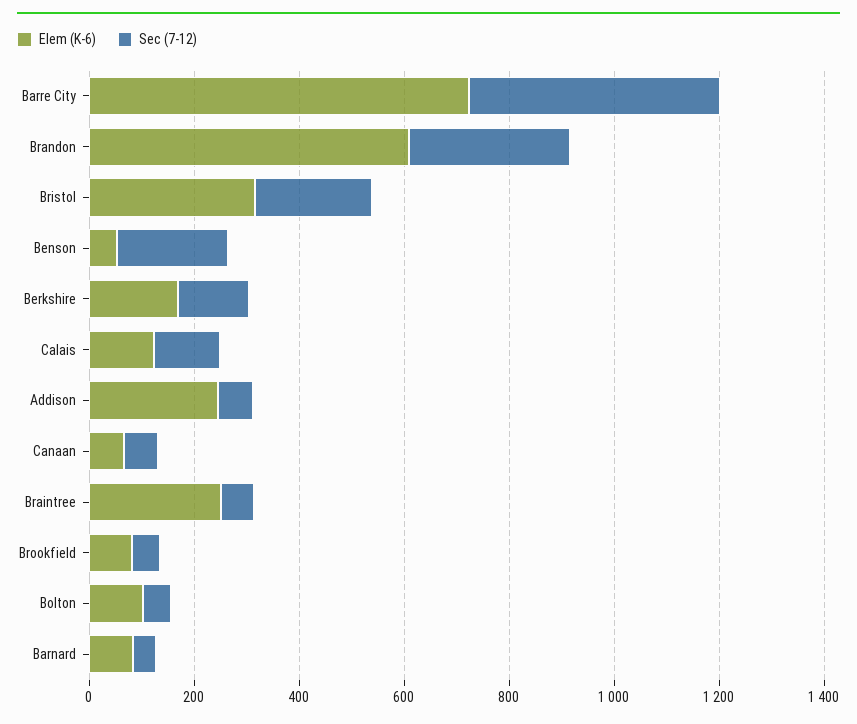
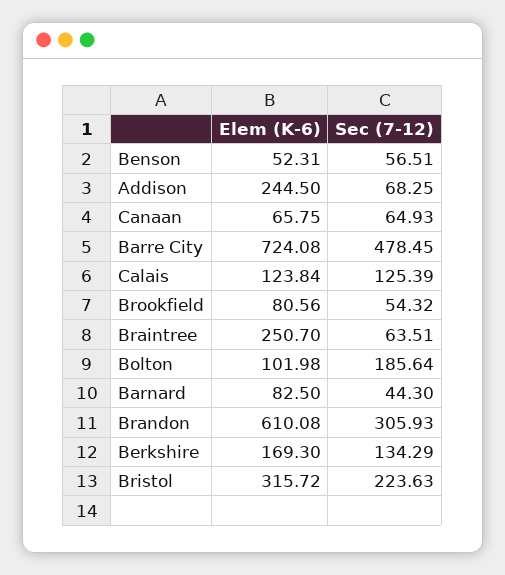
  {
    "Elem (K-6)": {
      "Barre City": 724.08,
      "Brandon": 610.08,
      "Bristol": 315.72,
      "Benson": 52.31,
      "Berkshire": 169.3,
      "Calais": 123.84,
      "Addison": 244.5,
      "Canaan": 65.75,
      "Braintree": 250.7,
      "Brookfield": 80.56,
      "Bolton": 101.98,
      "Barnard": 82.5
    },
    "Sec (7-12)": {
      "Barre City": 478.45,
      "Brandon": 305.93,
      "Bristol": 223.63,
-     "Benson": 200,
+     "Benson": 56.51,
      "Berkshire": 134.29,
      "Calais": 125.39,
      "Addison": 68.25,
      "Canaan": 64.93,
      "Braintree": 63.51,
      "Brookfield": 54.32,
-     "Bolton": 50,
+     "Bolton": 185.64,
      "Barnard": 44.3
    }
  }

